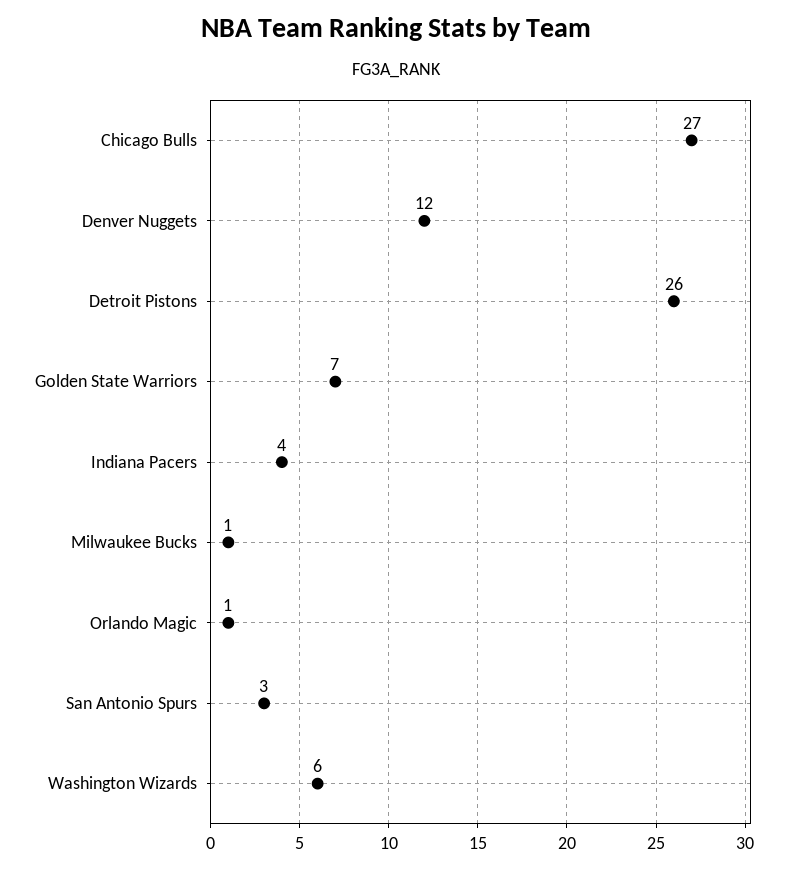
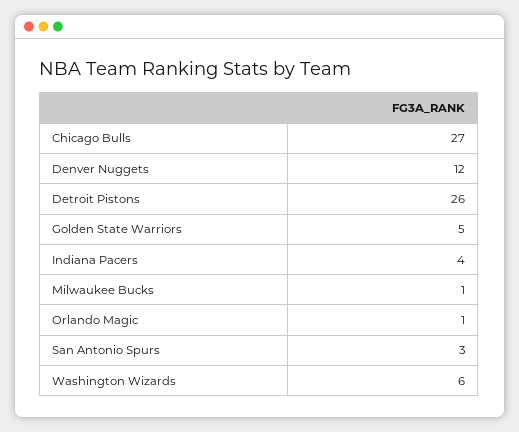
  {
    "Chicago Bulls": 27,
    "Denver Nuggets": 12,
    "Detroit Pistons": 26,
-   "Golden State Warriors": 7,
+   "Golden State Warriors": 5,
    "Indiana Pacers": 4,
    "Milwaukee Bucks": 1,
    "Orlando Magic": 1,
    "San Antonio Spurs": 3,
    "Washington Wizards": 6
  }

